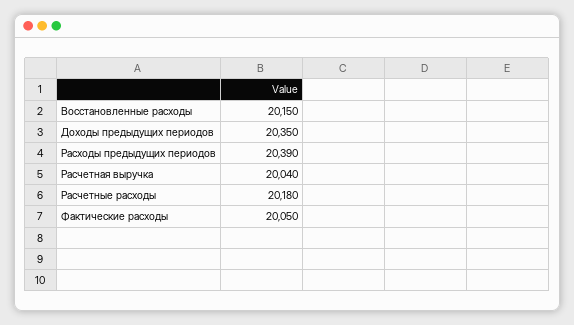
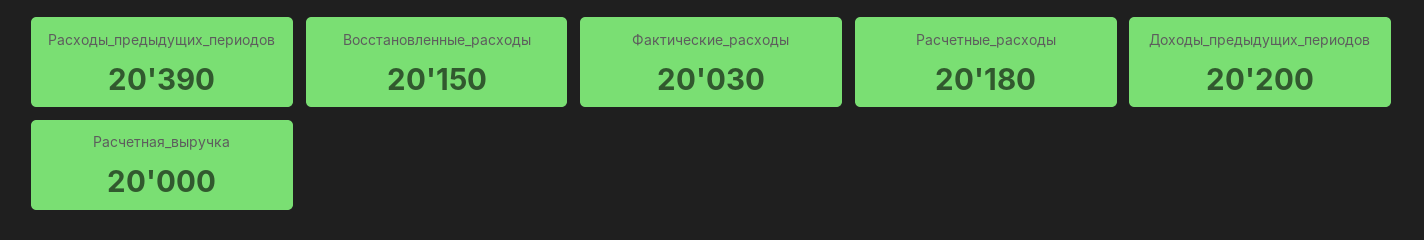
  {
    "Восстановленные расходы": 20150,
-   "Доходы предыдущих периодов": 20350,
+   "Доходы предыдущих периодов": 20200,
    "Расходы предыдущих периодов": 20390,
-   "Расчетная выручка": 20040,
+   "Расчетная выручка": 20000,
    "Расчетные расходы": 20180,
-   "Фактические расходы": 20050
+   "Фактические расходы": 20030
  }

